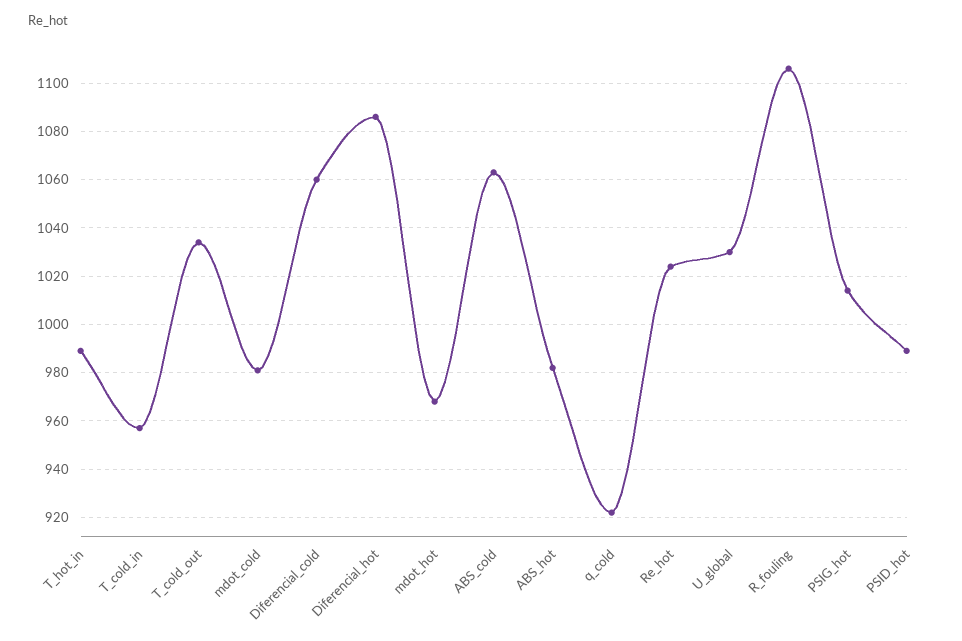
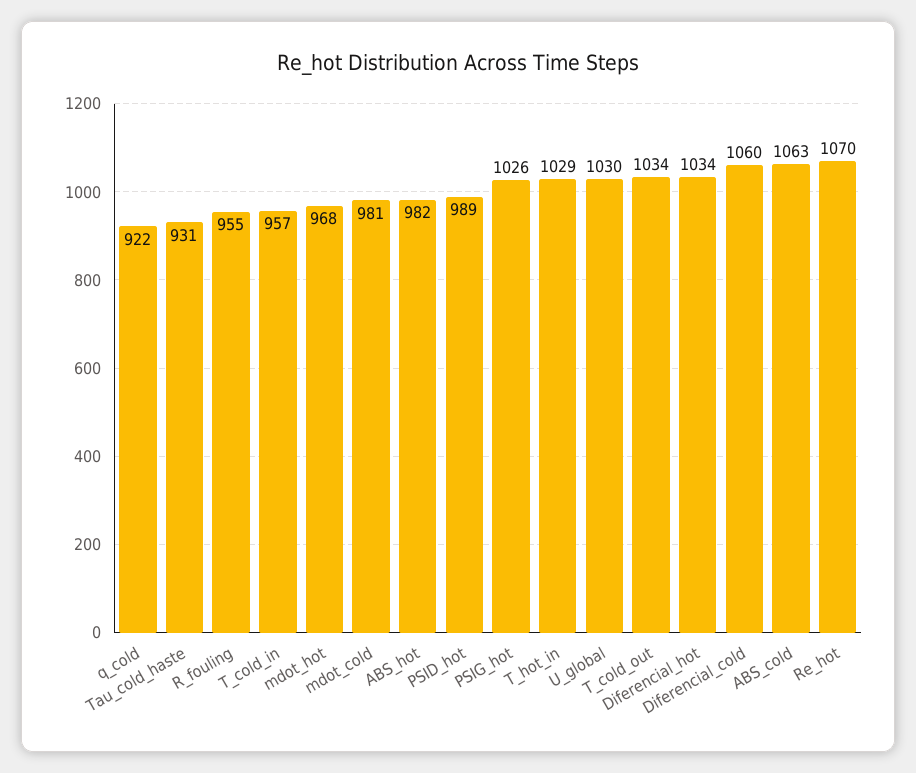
  {
-   "T_hot_in": 990,
+   "T_hot_in": 1029,
    "T_cold_in": 957,
    "T_cold_out": 1034,
    "mdot_cold": 981,
    "Diferencial_cold": 1060,
-   "Diferencial_hot": 1085,
+   "Diferencial_hot": 1034,
    "mdot_hot": 968,
    "ABS_cold": 1063,
    "ABS_hot": 982,
    "q_cold": 922,
-   "Re_hot": 1025,
+   "Re_hot": 1070,
    "U_global": 1030,
-   "R_fouling": 1105,
+   "R_fouling": 955,
-   "PSIG_hot": 1015,
+   "PSIG_hot": 1026,
-   "PSID_hot": 989
+   "PSID_hot": 989,
+   "Tau_cold_haste": 931
  }

